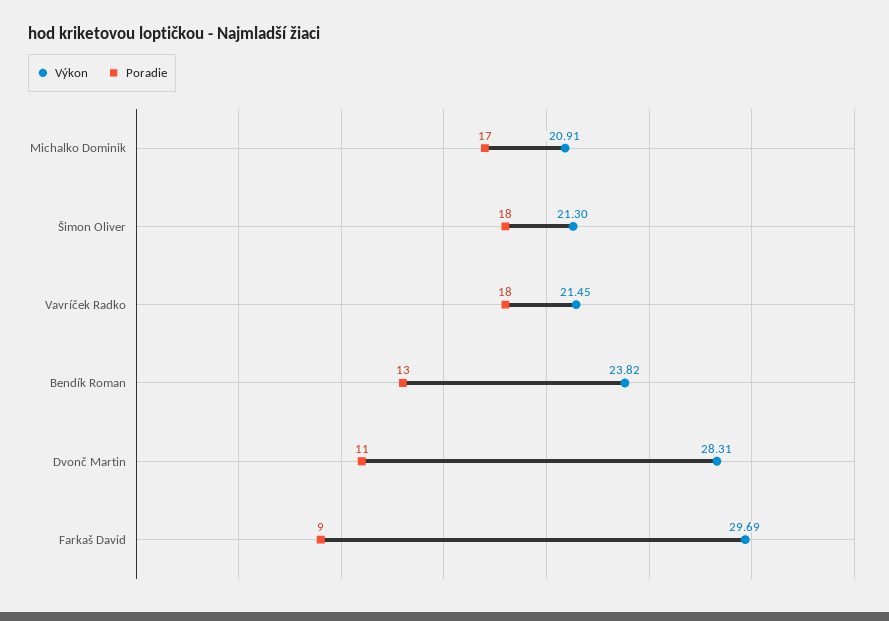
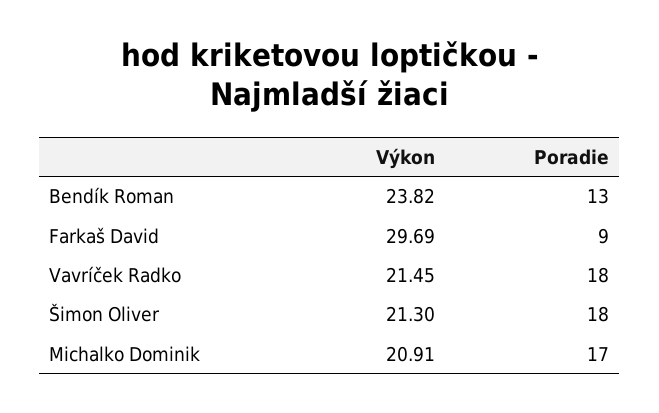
  {
    "Výkon": {
      "Michalko Dominik": 20.91,
      "Šimon Oliver": 21.3,
      "Vavríček Radko": 21.45,
      "Bendík Roman": 23.82,
-     "Dvonč Martin": 28.31,
      "Farkaš David": 29.69
    },
    "Poradie": {
      "Michalko Dominik": 17,
      "Šimon Oliver": 18,
      "Vavríček Radko": 18,
      "Bendík Roman": 13,
-     "Dvonč Martin": 11,
      "Farkaš David": 9
    }
  }

